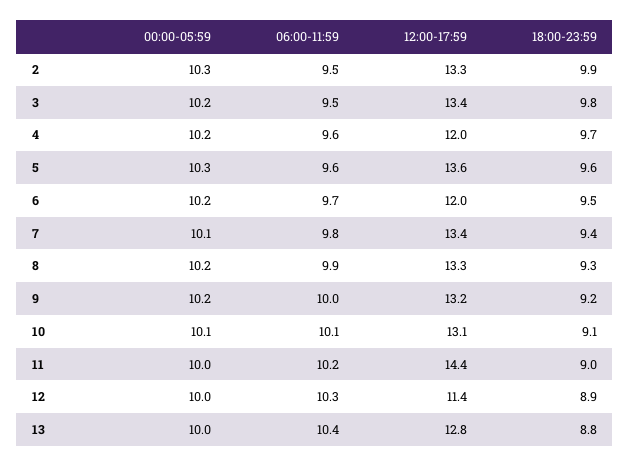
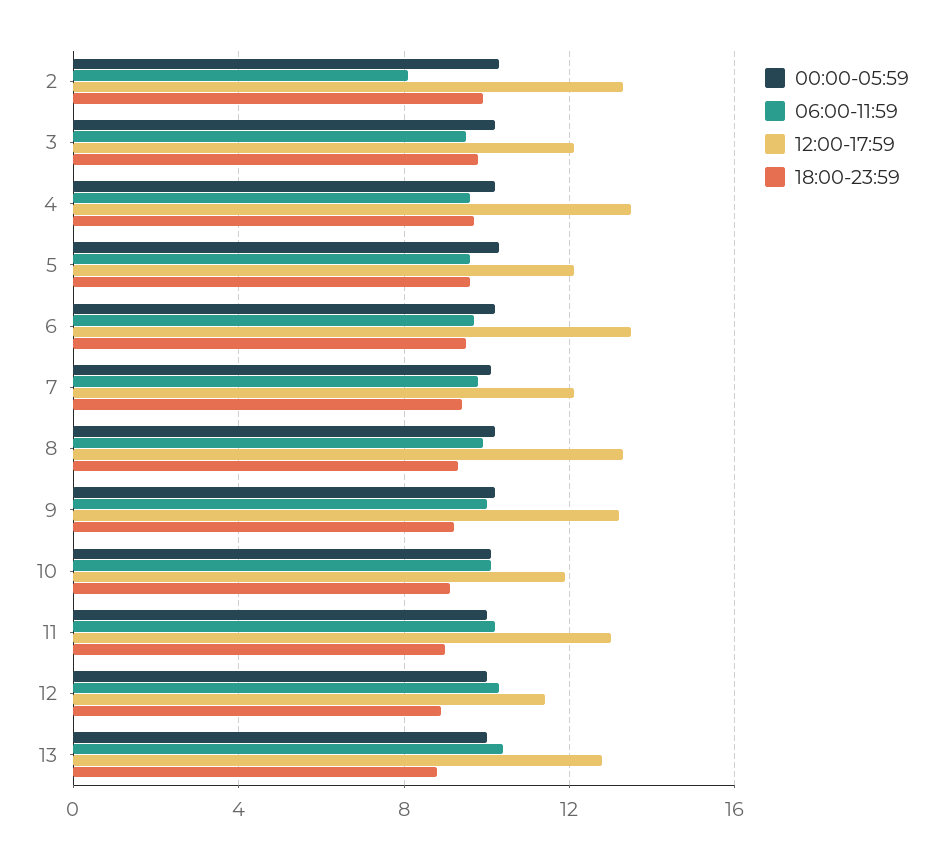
  {
    "00:00-05:59": {
      "2": 10.3,
      "3": 10.2,
      "4": 10.2,
      "5": 10.3,
      "6": 10.2,
      "7": 10.1,
      "8": 10.2,
      "9": 10.2,
      "10": 10.1,
      "11": 10,
      "12": 10,
      "13": 10
    },
    "06:00-11:59": {
-     "2": 9.5,
+     "2": 8,
      "3": 9.5,
      "4": 9.6,
      "5": 9.6,
      "6": 9.7,
      "7": 9.8,
      "8": 9.9,
      "9": 10,
      "10": 10.1,
      "11": 10.2,
      "12": 10.3,
      "13": 10.4
    },
    "12:00-17:59": {
      "2": 13.3,
-     "3": 13.4,
+     "3": 12,
-     "4": 12,
+     "4": 13.5,
-     "5": 13.6,
+     "5": 12,
-     "6": 12,
+     "6": 13.5,
-     "7": 13.4,
+     "7": 12,
      "8": 13.3,
      "9": 13.2,
-     "10": 13.1,
+     "10": 12,
-     "11": 14.4,
+     "11": 13,
      "12": 11.4,
      "13": 12.8
    },
    "18:00-23:59": {
      "2": 9.9,
      "3": 9.8,
      "4": 9.7,
      "5": 9.6,
      "6": 9.5,
      "7": 9.4,
      "8": 9.3,
      "9": 9.2,
      "10": 9.1,
      "11": 9,
      "12": 8.9,
      "13": 8.8
    }
  }

